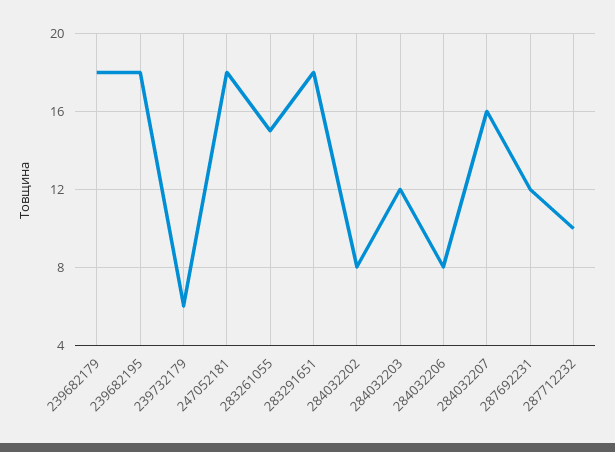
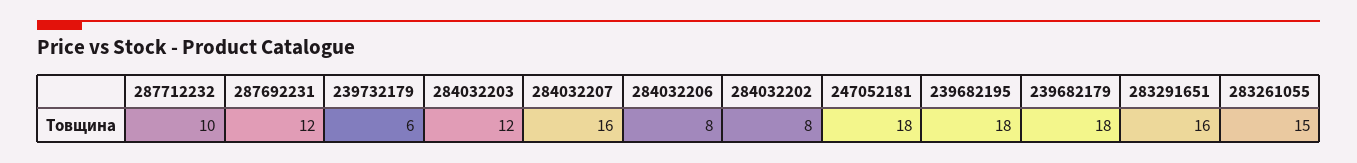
  {
    "239682179": 18,
    "239682195": 18,
    "239732179": 6,
    "247052181": 18,
    "283261055": 15,
-   "283291651": 18,
+   "283291651": 16,
    "284032202": 8,
    "284032203": 12,
    "284032206": 8,
    "284032207": 16,
    "287692231": 12,
    "287712232": 10
  }

